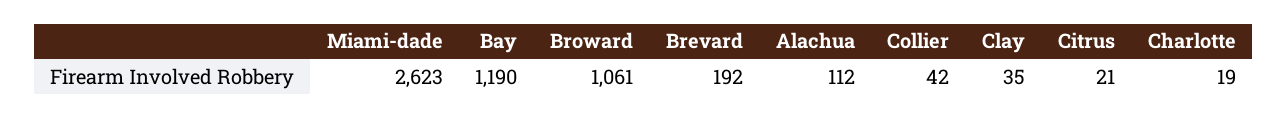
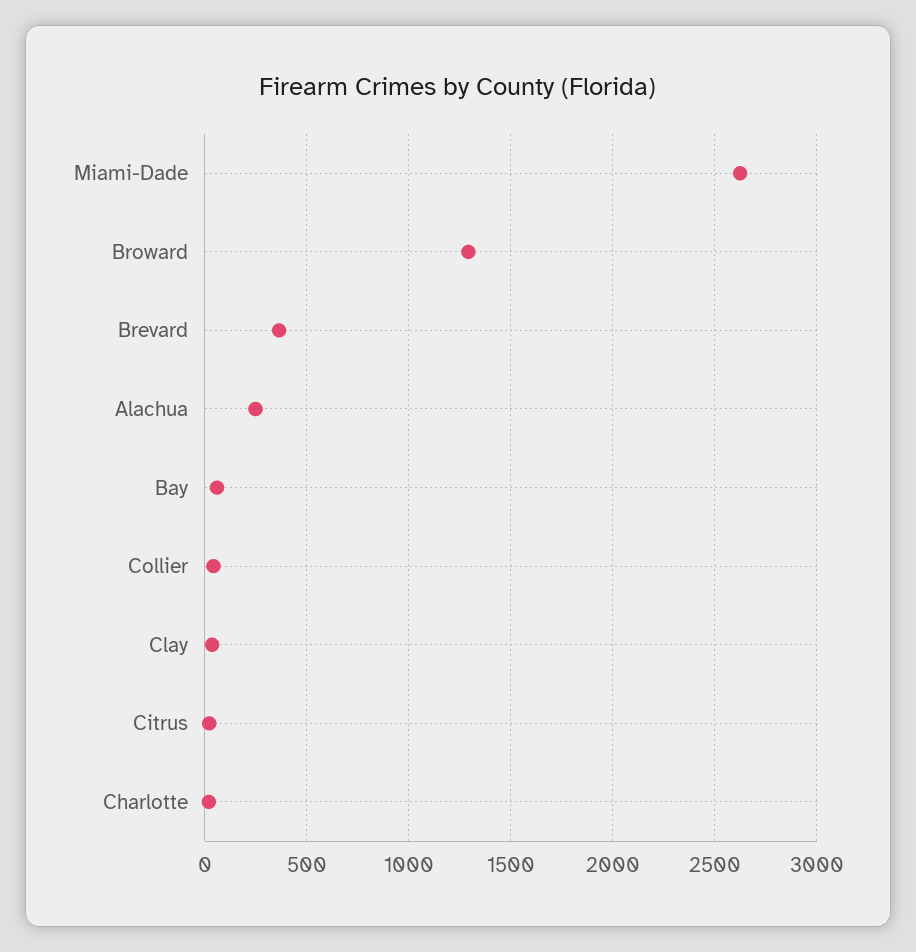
  {
    "Miami-dade": 2623,
-   "Bay": 1190,
+   "Bay": 50,
-   "Broward": 1061,
+   "Broward": 1300,
-   "Brevard": 192,
+   "Brevard": 350,
-   "Alachua": 112,
+   "Alachua": 250,
    "Collier": 42,
    "Clay": 35,
    "Citrus": 21,
    "Charlotte": 19
  }

